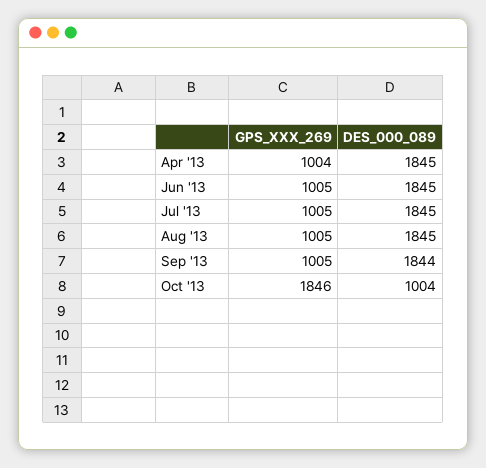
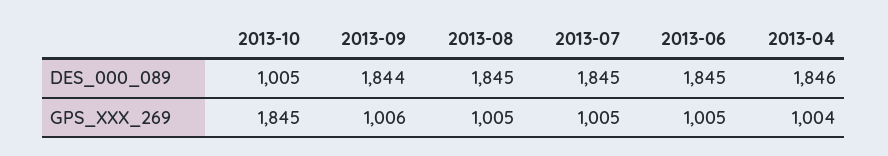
  {
    "GPS_XXX_269": {
      "Apr '13": 1004,
      "Jun '13": 1005,
      "Jul '13": 1005,
      "Aug '13": 1005,
-     "Sep '13": 1005,
+     "Sep '13": 1006,
-     "Oct '13": 1846
+     "Oct '13": 1845
    },
    "DES_000_089": {
-     "Apr '13": 1845,
+     "Apr '13": 1846,
      "Jun '13": 1845,
      "Jul '13": 1845,
      "Aug '13": 1845,
      "Sep '13": 1844,
-     "Oct '13": 1004
+     "Oct '13": 1005
    }
  }

